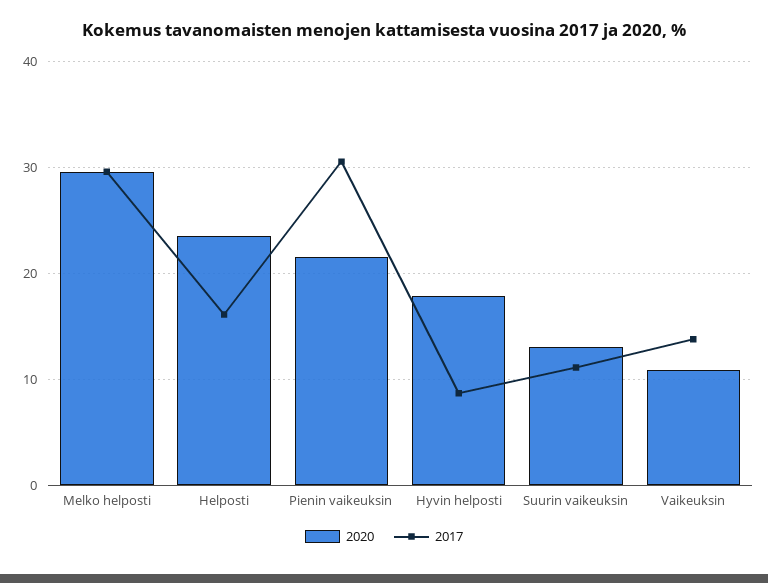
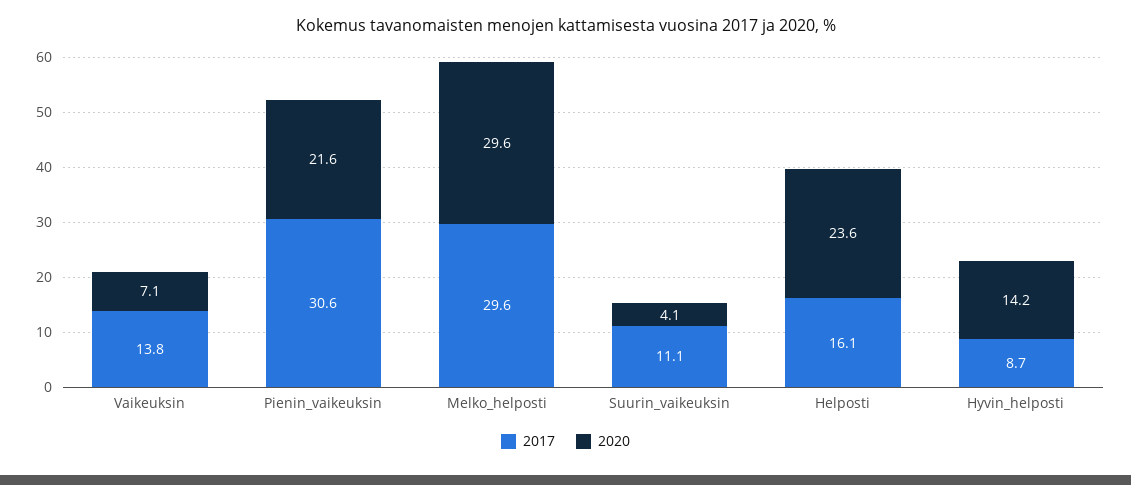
  {
    "2020": {
      "Melko helposti": 29.6,
      "Helposti": 23.6,
      "Pienin vaikeuksin": 21.6,
-     "Hyvin helposti": 18,
+     "Hyvin helposti": 14.2,
-     "Suurin vaikeuksin": 13,
+     "Suurin vaikeuksin": 4.1,
-     "Vaikeuksin": 11
+     "Vaikeuksin": 7.1
    },
    "2017": {
      "Melko helposti": 29.6,
      "Helposti": 16.1,
      "Pienin vaikeuksin": 30.6,
      "Hyvin helposti": 8.7,
      "Suurin vaikeuksin": 11.1,
      "Vaikeuksin": 13.8
    }
  }

